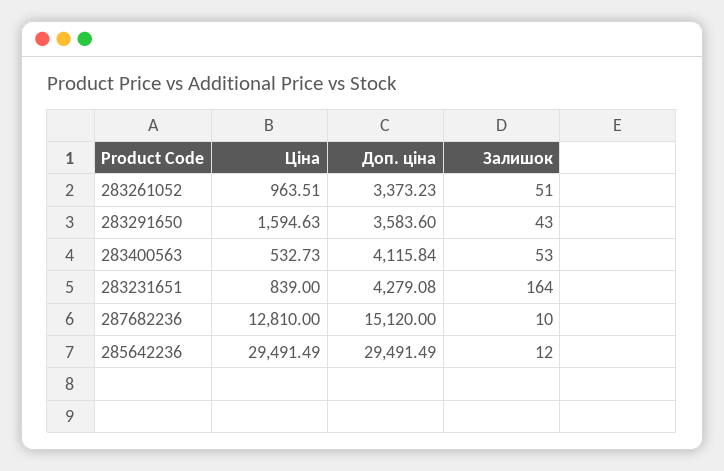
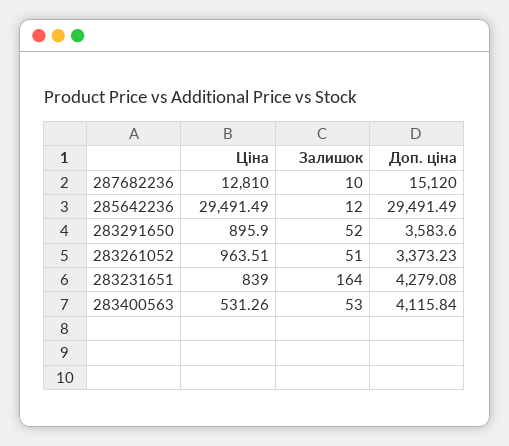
  {
    "Ціна": {
      "283261052": 963.51,
-     "283291650": 1594.63,
+     "283291650": 895.9,
-     "283400563": 532.73,
+     "283400563": 531.26,
      "283231651": 839,
      "287682236": 12810,
      "285642236": 29491.49
    },
    "Доп. ціна": {
      "283261052": 3373.23,
      "283291650": 3583.6,
      "283400563": 4115.84,
      "283231651": 4279.08,
      "287682236": 15120,
      "285642236": 29491.49
    },
    "Залишок": {
      "283261052": 51,
-     "283291650": 43,
+     "283291650": 52,
      "283400563": 53,
      "283231651": 164,
      "287682236": 10,
      "285642236": 12
    }
  }

